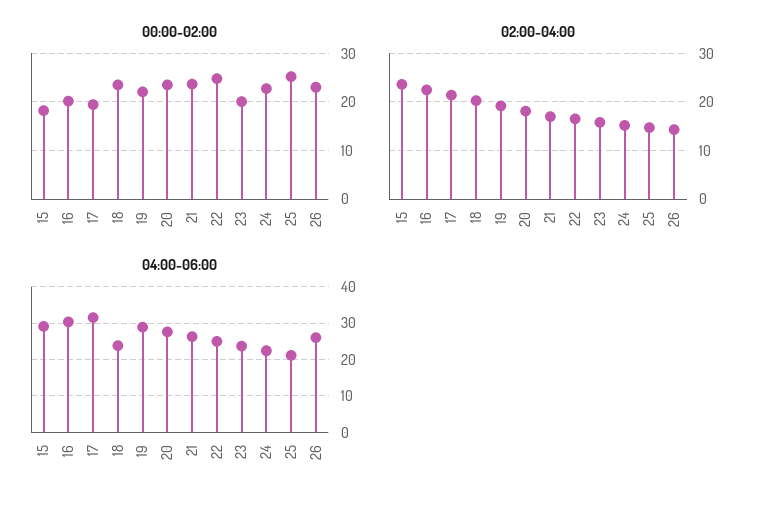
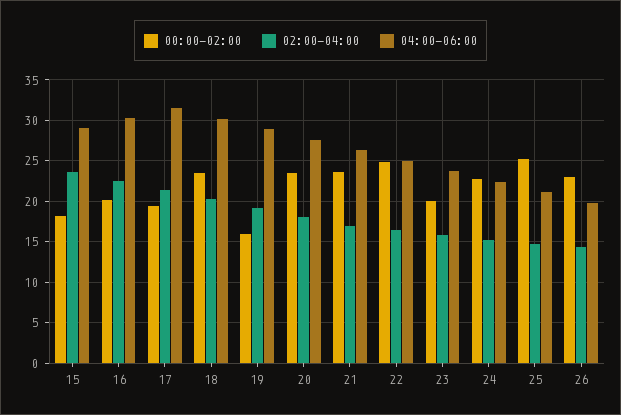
  {
    "00:00-02:00": {
      "15": 18,
      "16": 20,
      "17": 19,
      "18": 24,
-     "19": 22,
+     "19": 16,
      "20": 24,
      "21": 24,
      "22": 25,
      "23": 20,
      "24": 23,
      "25": 25,
      "26": 23
    },
    "02:00-04:00": {
      "15": 24,
      "16": 23,
      "17": 21,
      "18": 20,
      "19": 19,
      "20": 18,
      "21": 17,
      "22": 17,
      "23": 16,
      "24": 15,
      "25": 15,
      "26": 14
    },
    "04:00-06:00": {
      "15": 29,
      "16": 30,
      "17": 32,
-     "18": 24,
+     "18": 30,
      "19": 29,
      "20": 28,
      "21": 26,
      "22": 25,
      "23": 24,
      "24": 22,
      "25": 21,
-     "26": 26
+     "26": 20
    }
  }

